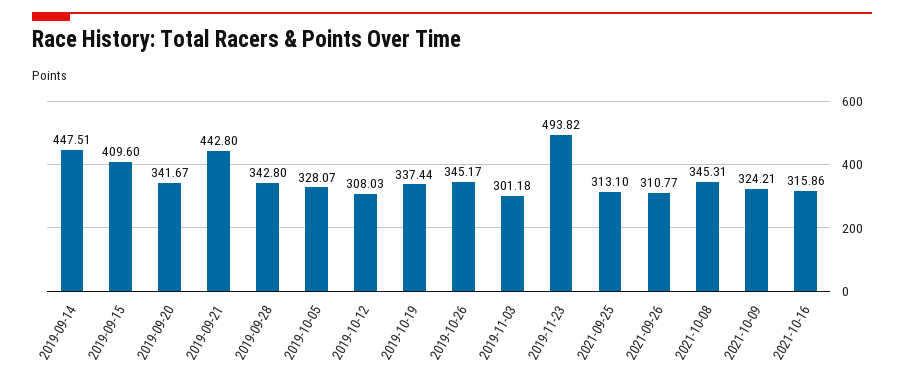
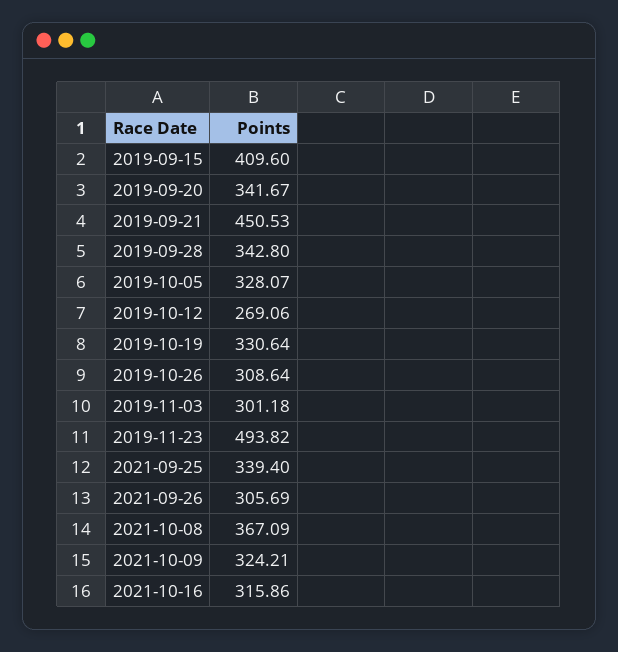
  {
-   "2019-09-14": 447.51,
    "2019-09-15": 409.6,
    "2019-09-20": 341.67,
-   "2019-09-21": 442.8,
+   "2019-09-21": 450.53,
    "2019-09-28": 342.8,
    "2019-10-05": 328.07,
-   "2019-10-12": 308.03,
+   "2019-10-12": 269.06,
-   "2019-10-19": 337.44,
+   "2019-10-19": 330.64,
-   "2019-10-26": 345.17,
+   "2019-10-26": 308.64,
    "2019-11-03": 301.18,
    "2019-11-23": 493.82,
-   "2021-09-25": 313.1,
+   "2021-09-25": 339.4,
-   "2021-09-26": 310.77,
+   "2021-09-26": 305.69,
-   "2021-10-08": 345.31,
+   "2021-10-08": 367.09,
    "2021-10-09": 324.21,
    "2021-10-16": 315.86
  }

